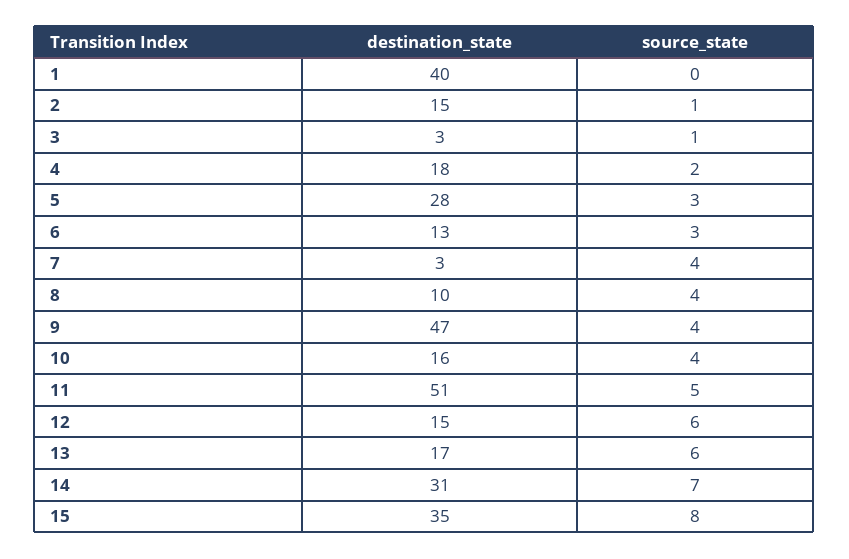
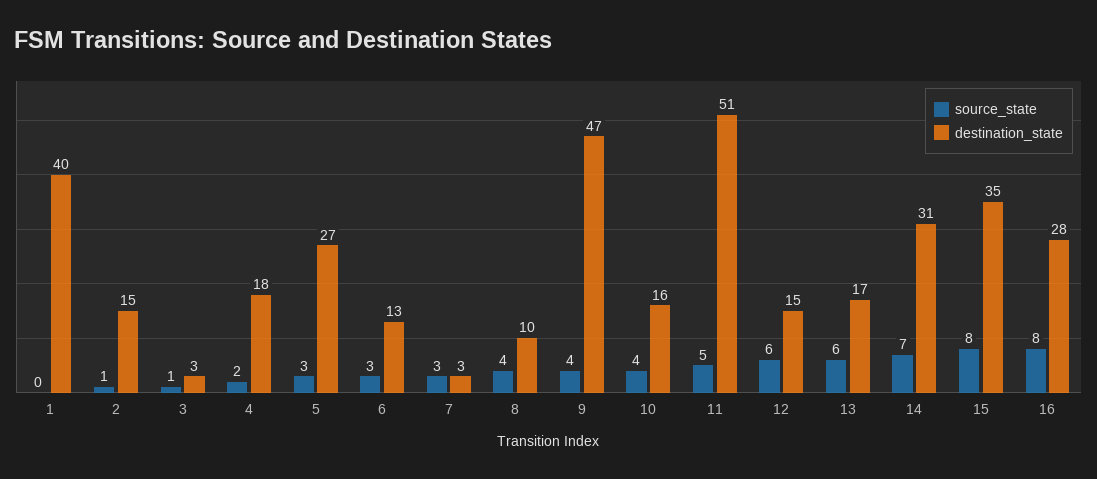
  {
    "destination_state": {
      "1": 40,
      "2": 15,
      "3": 3,
      "4": 18,
-     "5": 28,
+     "5": 27,
      "6": 13,
      "7": 3,
      "8": 10,
      "9": 47,
      "10": 16,
      "11": 51,
      "12": 15,
      "13": 17,
      "14": 31,
-     "15": 35
+     "15": 35,
+     "16": 28
    },
    "source_state": {
      "1": 0,
      "2": 1,
      "3": 1,
      "4": 2,
      "5": 3,
      "6": 3,
-     "7": 4,
+     "7": 3,
      "8": 4,
      "9": 4,
      "10": 4,
      "11": 5,
      "12": 6,
      "13": 6,
      "14": 7,
-     "15": 8
+     "15": 8,
+     "16": 8
    }
  }

